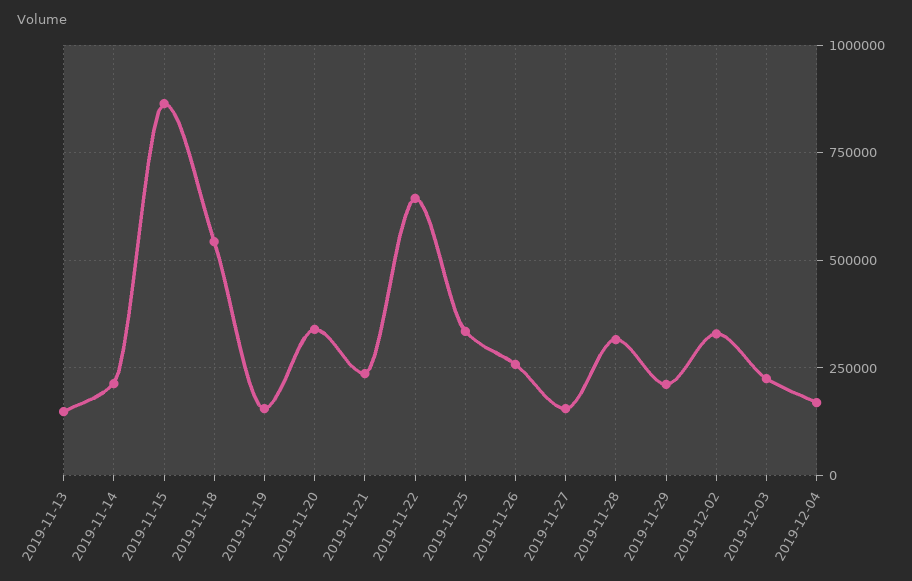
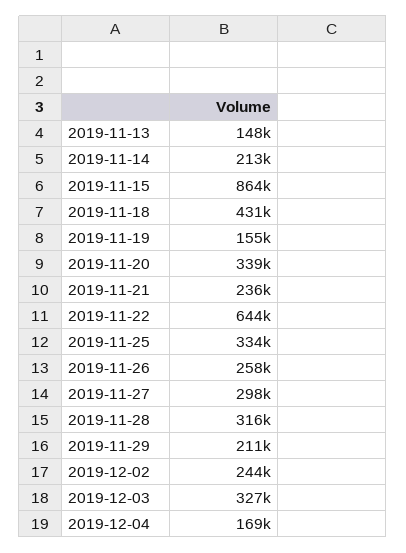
  {
    "2019-11-13": 148000,
    "2019-11-14": 213000,
    "2019-11-15": 864000,
-   "2019-11-18": 550000,
+   "2019-11-18": 431000,
    "2019-11-19": 155000,
    "2019-11-20": 339000,
    "2019-11-21": 236000,
    "2019-11-22": 644000,
    "2019-11-25": 334000,
    "2019-11-26": 258000,
-   "2019-11-27": 150000,
+   "2019-11-27": 298000,
    "2019-11-28": 316000,
    "2019-11-29": 211000,
-   "2019-12-02": 325000,
+   "2019-12-02": 244000,
-   "2019-12-03": 225000,
+   "2019-12-03": 327000,
    "2019-12-04": 169000
  }

